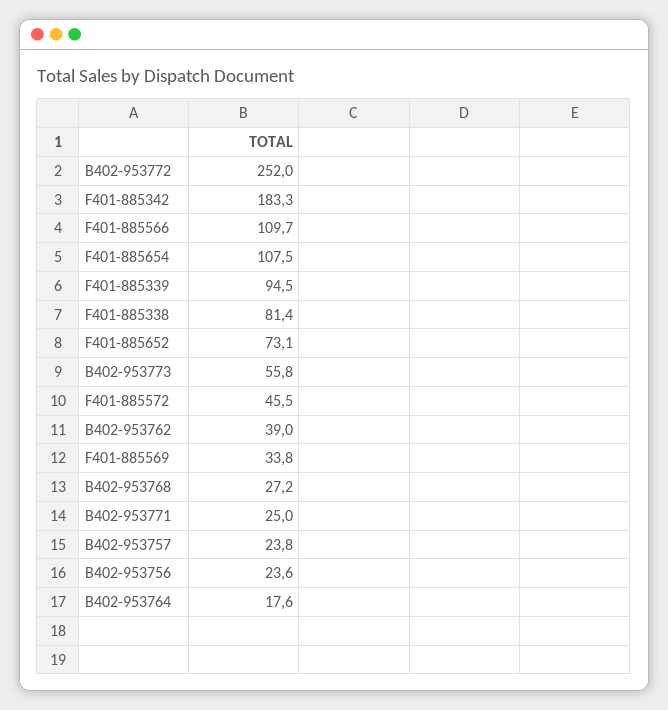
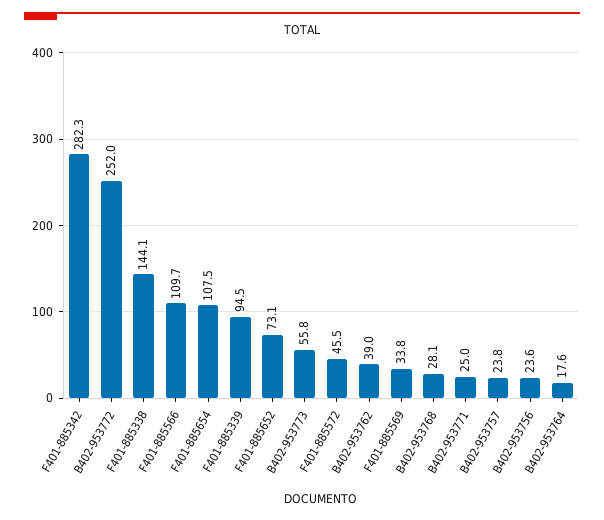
  {
    "B402-953772": 252,
-   "F401-885342": 183.3,
+   "F401-885342": 282.3,
    "F401-885566": 109.7,
    "F401-885654": 107.5,
    "F401-885339": 94.5,
-   "F401-885338": 81.4,
+   "F401-885338": 144.1,
    "F401-885652": 73.1,
    "B402-953773": 55.8,
    "F401-885572": 45.5,
    "B402-953762": 39,
    "F401-885569": 33.8,
-   "B402-953768": 27.2,
+   "B402-953768": 28.1,
    "B402-953771": 25,
    "B402-953757": 23.8,
    "B402-953756": 23.6,
    "B402-953764": 17.6
  }

